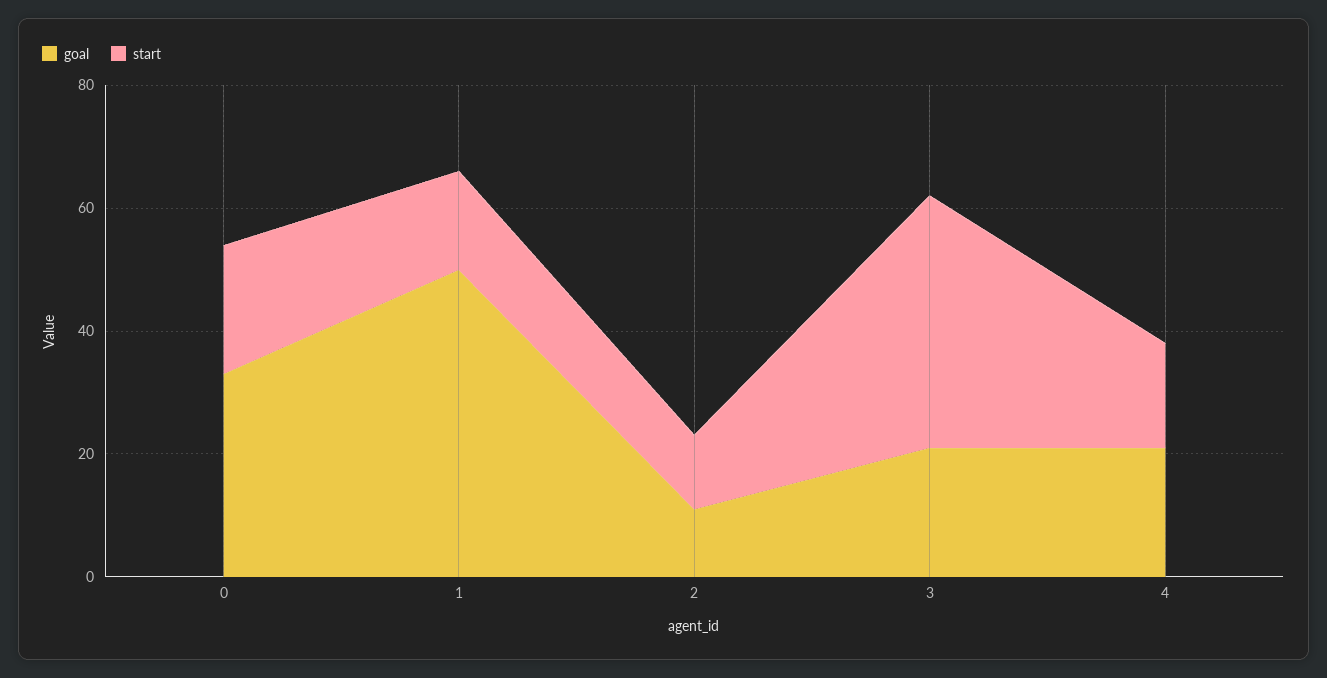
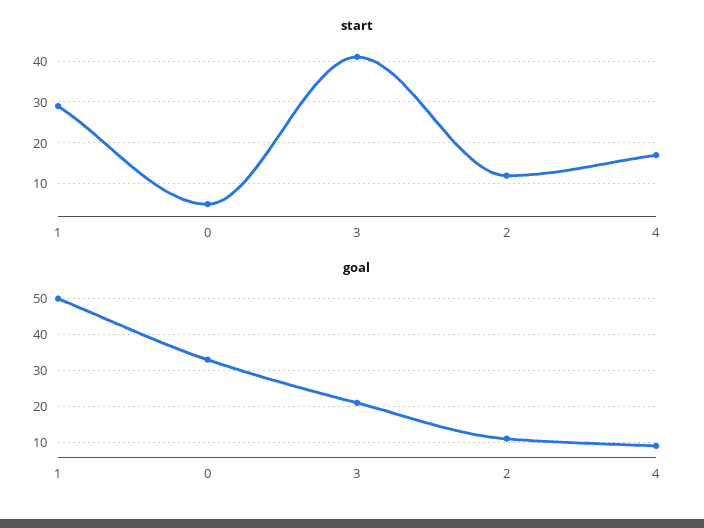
  {
    "goal": {
      "0": 35,
      "1": 50,
      "2": 10,
      "3": 20,
-     "4": 20
+     "4": 10
    },
    "start": {
-     "0": 20,
+     "0": 5,
-     "1": 15,
+     "1": 30,
      "2": 10,
      "3": 40,
      "4": 15
    }
  }

